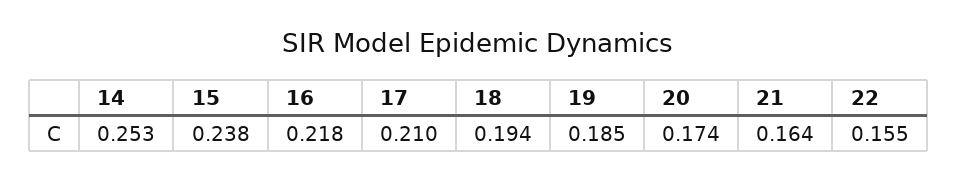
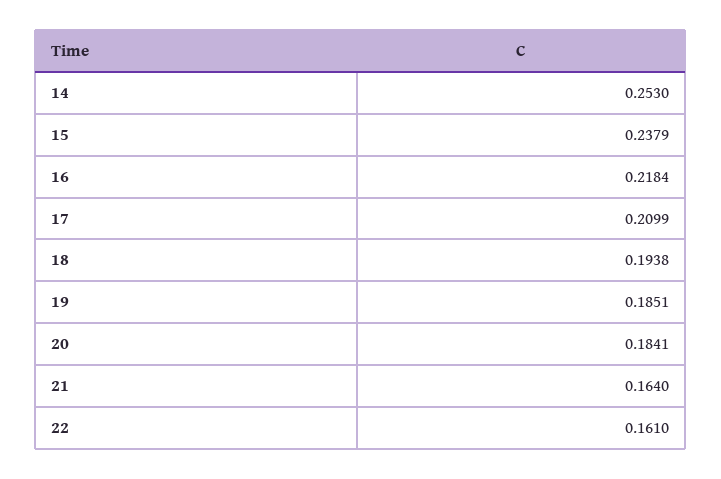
  {
    "14": 0.253,
    "15": 0.2379,
    "16": 0.2184,
    "17": 0.2099,
    "18": 0.1938,
    "19": 0.1851,
-   "20": 0.174,
+   "20": 0.1841,
    "21": 0.164,
-   "22": 0.155
+   "22": 0.161
  }

